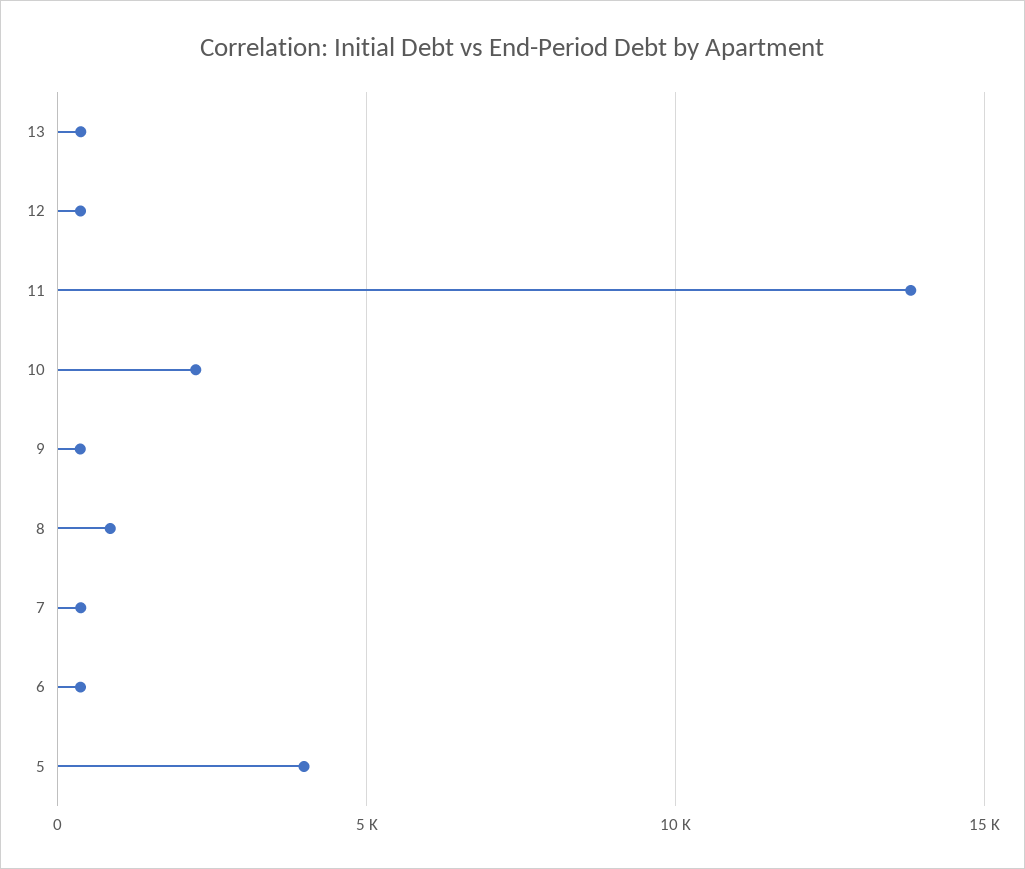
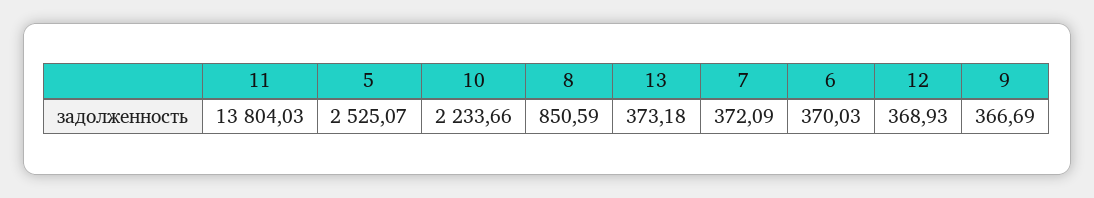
  {
    "13": 373.18,
    "12": 368.93,
    "11": 13804.03,
    "10": 2233.66,
    "9": 366.69,
    "8": 850.59,
    "7": 372.09,
    "6": 370.03,
-   "5": 4000
+   "5": 2525.07
  }

